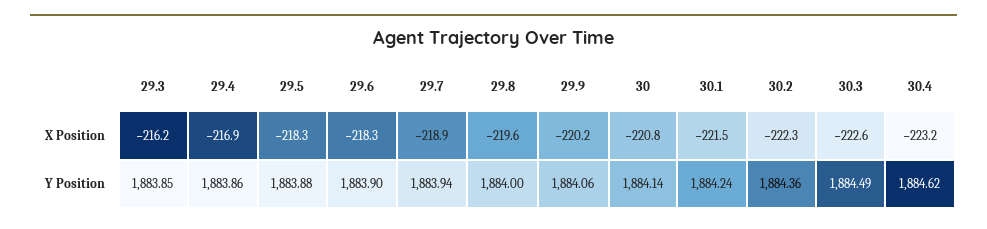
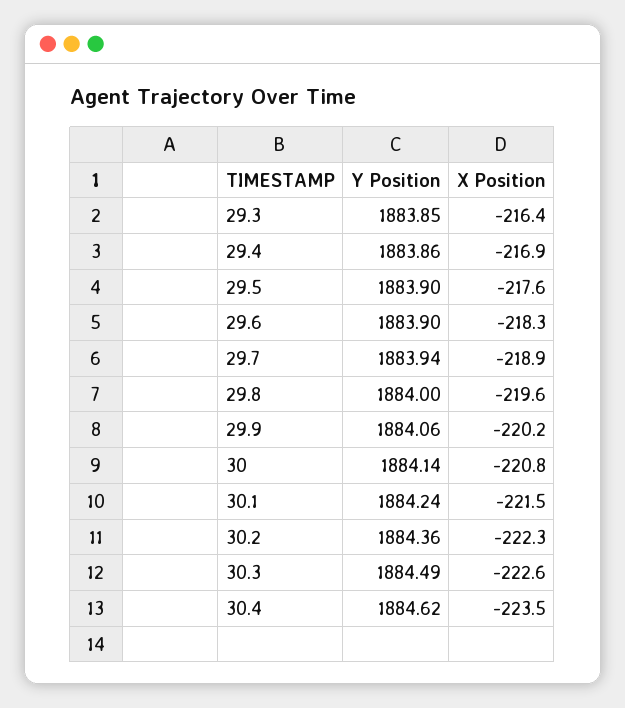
  {
    "29.3": {
-     "X Position": -216.2,
+     "X Position": -216.4,
      "Y Position": 1883.85
    },
    "29.4": {
      "X Position": -216.9,
      "Y Position": 1883.86
    },
    "29.5": {
-     "X Position": -218.3,
+     "X Position": -217.6,
-     "Y Position": 1883.88
+     "Y Position": 1883.9
    },
    "29.6": {
      "X Position": -218.3,
      "Y Position": 1883.9
    },
    "29.7": {
      "X Position": -218.9,
      "Y Position": 1883.94
    },
    "29.8": {
      "X Position": -219.6,
      "Y Position": 1884
    },
    "29.9": {
      "X Position": -220.2,
      "Y Position": 1884.06
    },
    "30": {
      "X Position": -220.8,
      "Y Position": 1884.14
    },
    "30.1": {
      "X Position": -221.5,
      "Y Position": 1884.24
    },
    "30.2": {
      "X Position": -222.3,
      "Y Position": 1884.36
    },
    "30.3": {
      "X Position": -222.6,
      "Y Position": 1884.49
    },
    "30.4": {
-     "X Position": -223.2,
+     "X Position": -223.5,
      "Y Position": 1884.62
    }
  }

